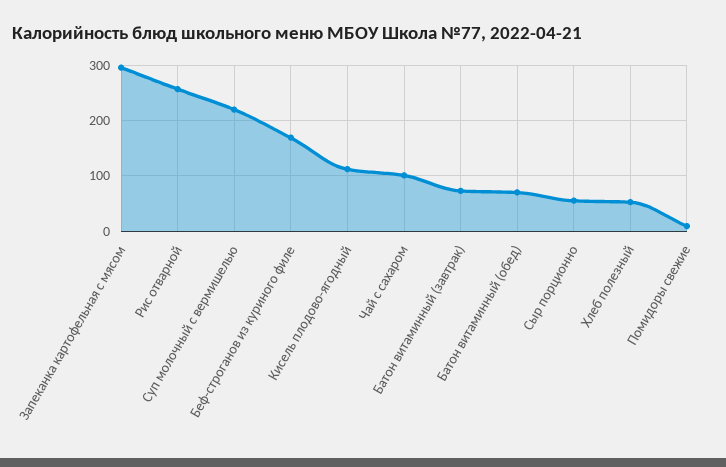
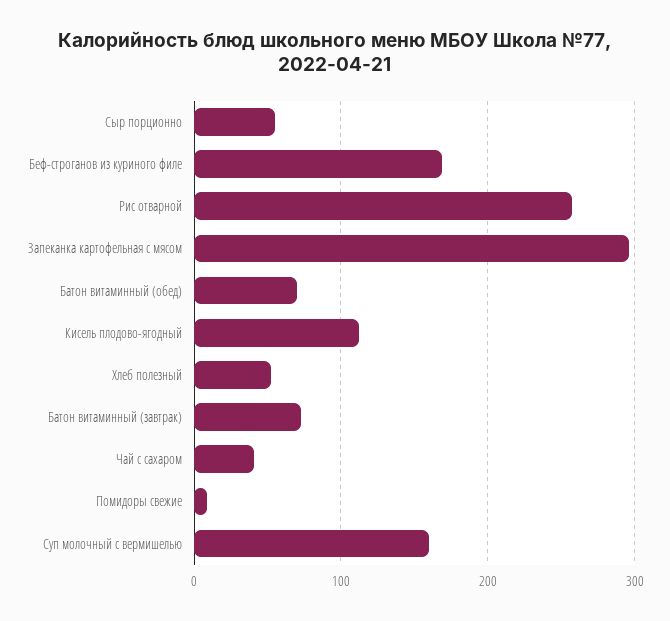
  {
    "Запеканка картофельная с мясом": 300,
    "Рис отварной": 260,
-   "Суп молочный с вермишелью": 220,
+   "Суп молочный с вермишелью": 160,
    "Беф-строганов из куриного филе": 170,
    "Кисель плодово-ягодный": 110,
-   "Чай с сахаром": 100,
+   "Чай с сахаром": 40,
    "Батон витаминный (завтрак)": 70,
    "Батон витаминный (обед)": 70,
    "Сыр порционно": 60,
    "Хлеб полезный": 50,
    "Помидоры свежие": 10
  }

